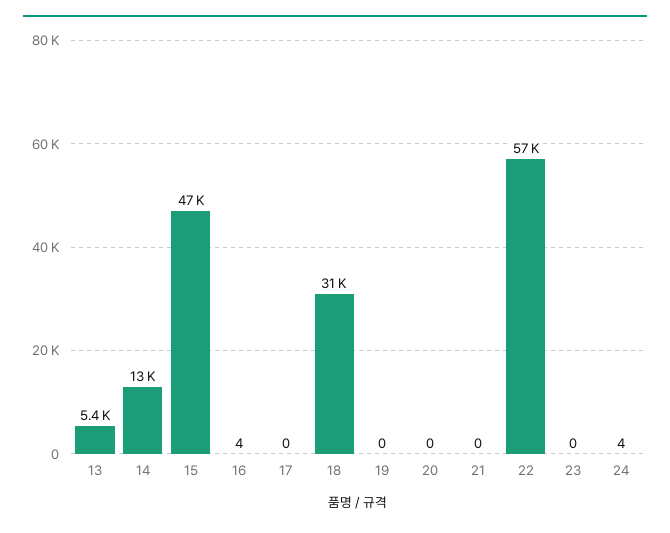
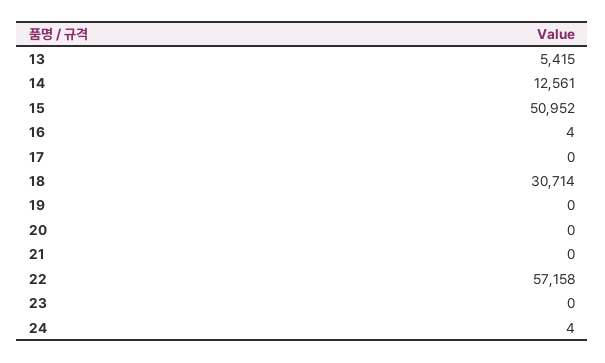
  {
    "13": 5415,
    "14": 12561,
-   "15": 47000,
+   "15": 50952,
    "16": 4,
    "17": 0,
    "18": 30714,
    "19": 0,
    "20": 0,
    "21": 0,
    "22": 57158,
    "23": 0,
    "24": 4
  }

